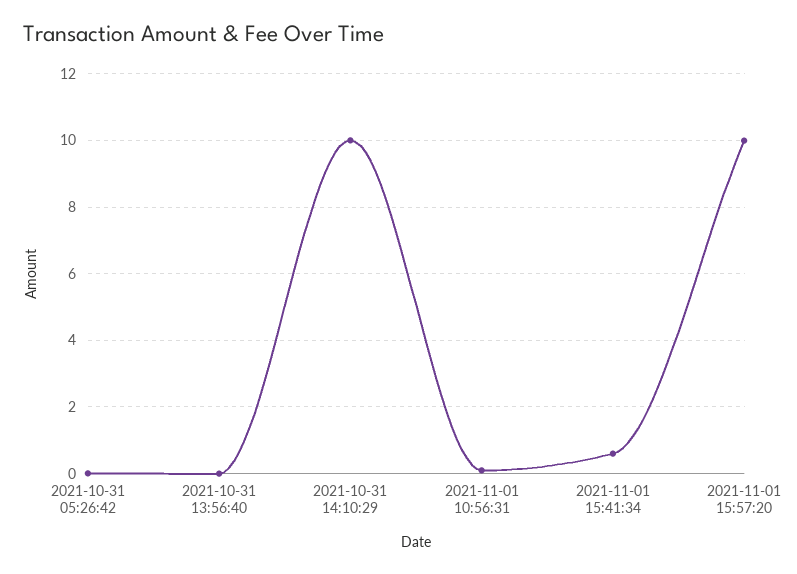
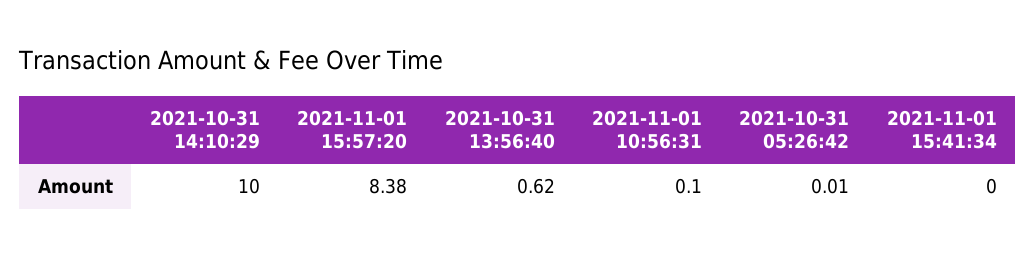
  {
    "2021-10-31 05:26:42": 0.01,
-   "2021-10-31 13:56:40": 0,
+   "2021-10-31 13:56:40": 0.62,
    "2021-10-31 14:10:29": 10,
    "2021-11-01 10:56:31": 0.1,
-   "2021-11-01 15:41:34": 0.6,
+   "2021-11-01 15:41:34": 0,
-   "2021-11-01 15:57:20": 10
+   "2021-11-01 15:57:20": 8.38
  }

